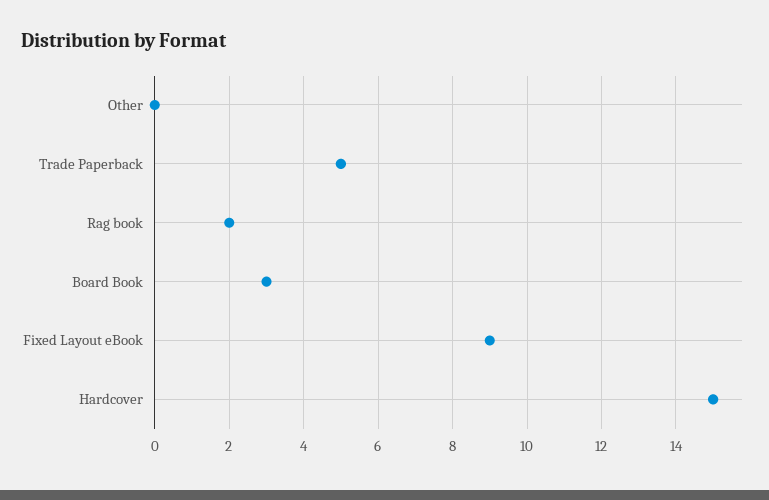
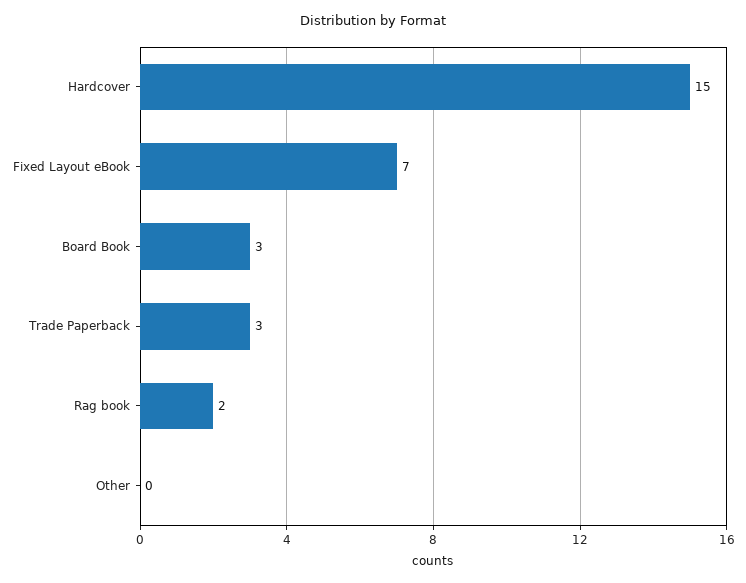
  {
    "Other": 0,
-   "Trade Paperback": 5,
+   "Trade Paperback": 3,
    "Rag book": 2,
    "Board Book": 3,
-   "Fixed Layout eBook": 9,
+   "Fixed Layout eBook": 7,
    "Hardcover": 15
  }

